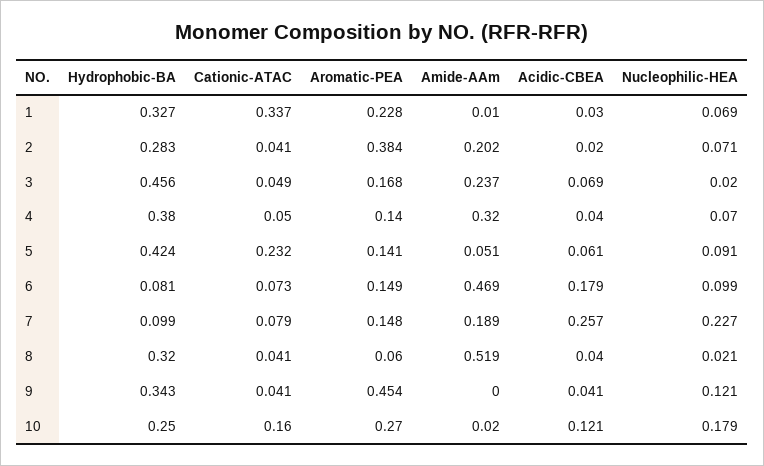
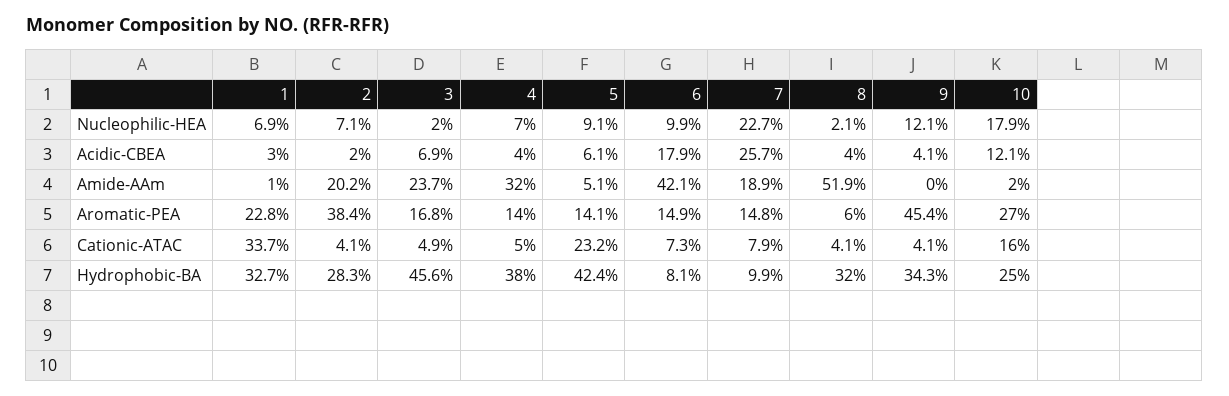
  {
    "Hydrophobic-BA": {
      "1": 0.327,
      "2": 0.283,
      "3": 0.456,
      "4": 0.38,
      "5": 0.424,
      "6": 0.081,
      "7": 0.099,
      "8": 0.32,
      "9": 0.343,
      "10": 0.25
    },
    "Cationic-ATAC": {
      "1": 0.337,
      "2": 0.041,
      "3": 0.049,
      "4": 0.05,
      "5": 0.232,
      "6": 0.073,
      "7": 0.079,
      "8": 0.041,
      "9": 0.041,
      "10": 0.16
    },
    "Aromatic-PEA": {
      "1": 0.228,
      "2": 0.384,
      "3": 0.168,
      "4": 0.14,
      "5": 0.141,
      "6": 0.149,
      "7": 0.148,
      "8": 0.06,
      "9": 0.454,
      "10": 0.27
    },
    "Amide-AAm": {
      "1": 0.01,
      "2": 0.202,
      "3": 0.237,
      "4": 0.32,
      "5": 0.051,
-     "6": 0.469,
+     "6": 0.421,
      "7": 0.189,
      "8": 0.519,
      "9": 0,
      "10": 0.02
    },
    "Acidic-CBEA": {
      "1": 0.03,
      "2": 0.02,
      "3": 0.069,
      "4": 0.04,
      "5": 0.061,
      "6": 0.179,
      "7": 0.257,
      "8": 0.04,
      "9": 0.041,
      "10": 0.121
    },
    "Nucleophilic-HEA": {
      "1": 0.069,
      "2": 0.071,
      "3": 0.02,
      "4": 0.07,
      "5": 0.091,
      "6": 0.099,
      "7": 0.227,
      "8": 0.021,
      "9": 0.121,
      "10": 0.179
    }
  }

